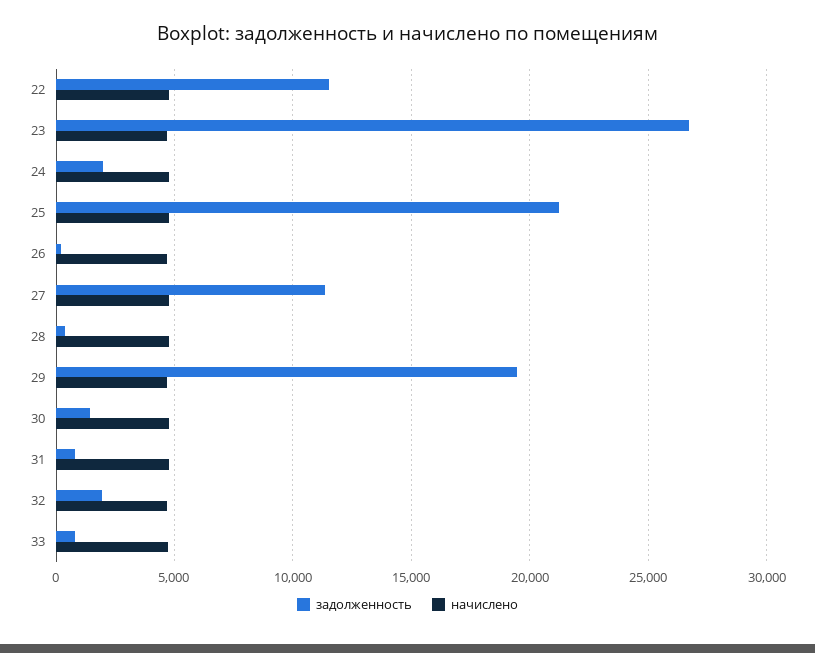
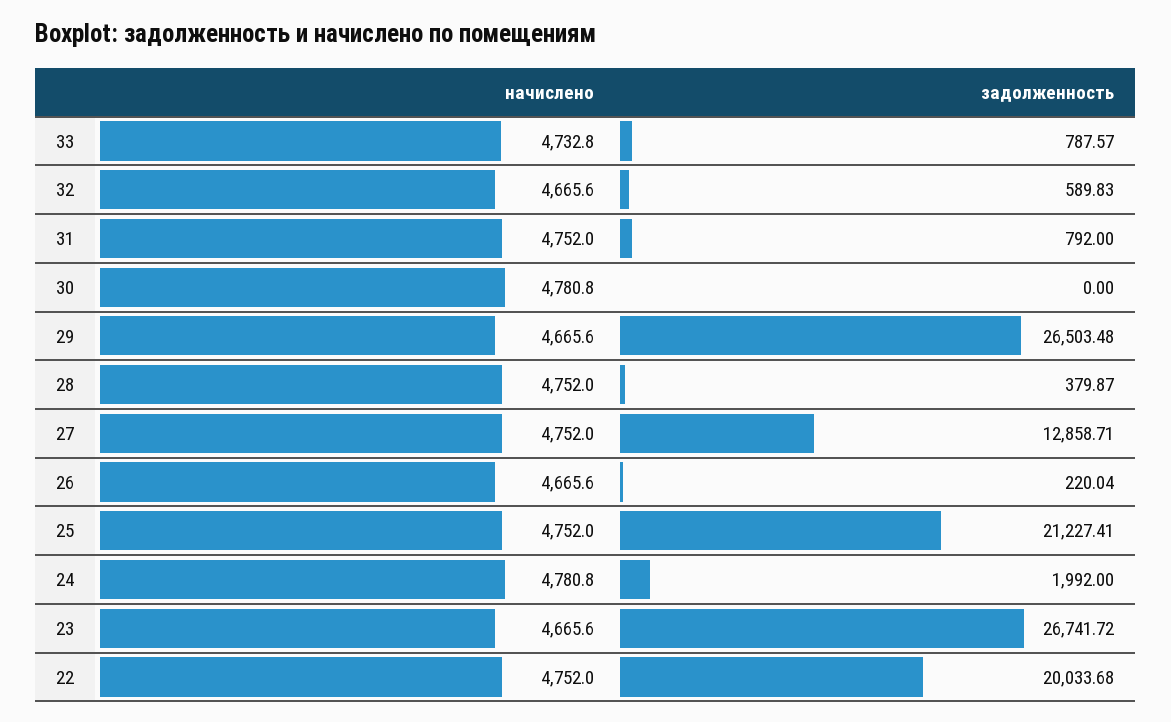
  {
    "задолженность": {
-     "22": 11500,
+     "22": 20033.68,
      "23": 26741.72,
      "24": 1992,
      "25": 21227.41,
      "26": 220.04,
-     "27": 11500,
+     "27": 12858.71,
      "28": 379.87,
-     "29": 19500,
+     "29": 26503.48,
-     "30": 1500,
+     "30": 0,
      "31": 792,
-     "32": 2000,
+     "32": 589.83,
      "33": 787.57
    },
    "начислено": {
      "22": 4752,
      "23": 4665.6,
      "24": 4780.8,
      "25": 4752,
      "26": 4665.6,
      "27": 4752,
      "28": 4752,
      "29": 4665.6,
      "30": 4780.8,
      "31": 4752,
      "32": 4665.6,
      "33": 4732.8
    }
  }

